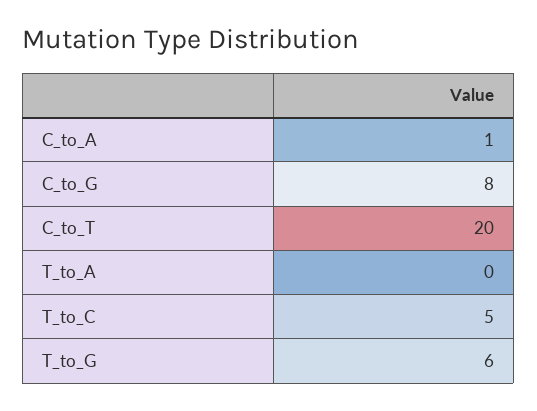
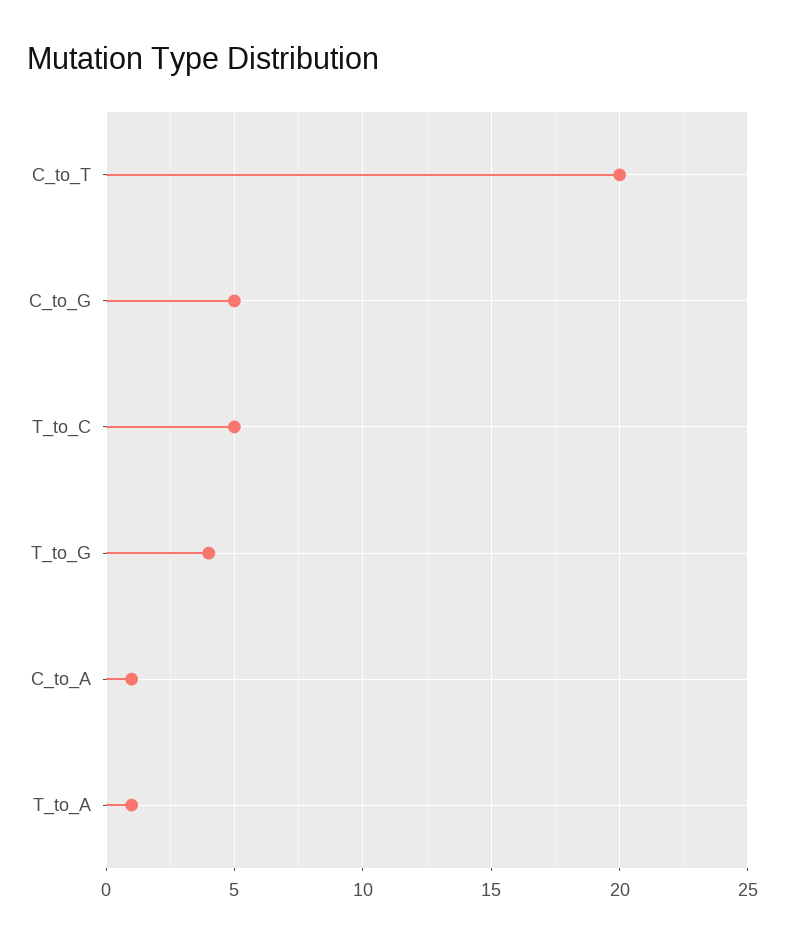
  {
    "C_to_A": 1,
-   "C_to_G": 8,
+   "C_to_G": 5,
    "C_to_T": 20,
-   "T_to_A": 0,
+   "T_to_A": 1,
    "T_to_C": 5,
-   "T_to_G": 6
+   "T_to_G": 4
  }

